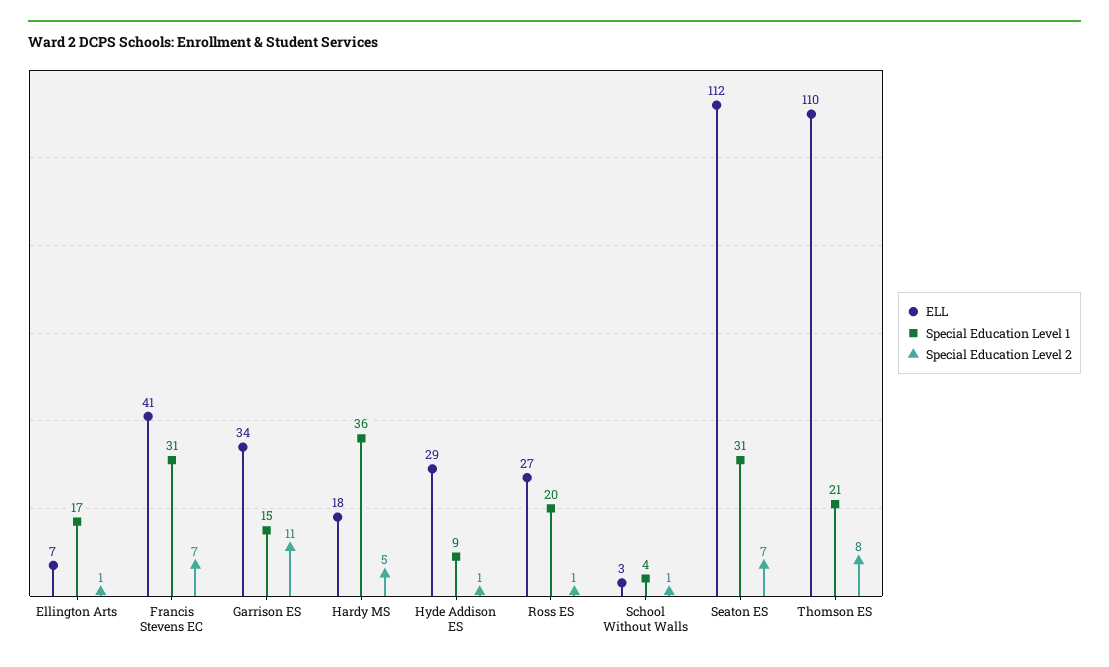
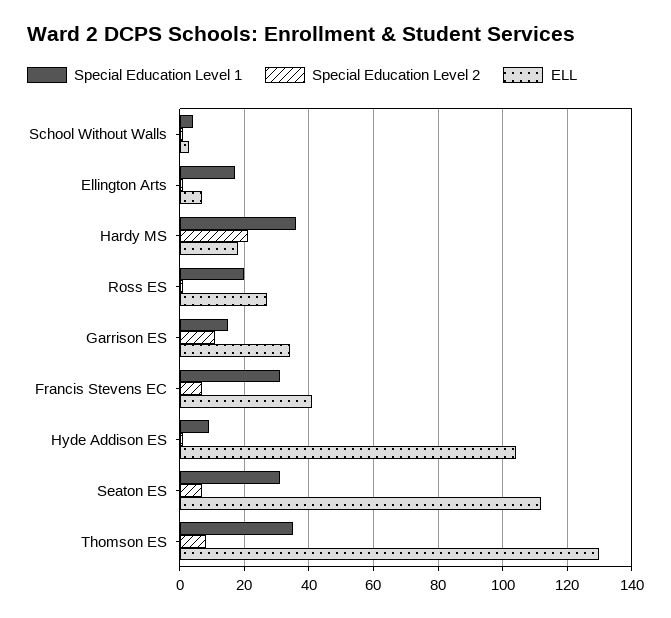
  {
    "ELL": {
      "Ellington Arts": 7,
      "Francis Stevens EC": 41,
      "Garrison ES": 34,
      "Hardy MS": 18,
-     "Hyde Addison ES": 29,
+     "Hyde Addison ES": 105,
      "Ross ES": 27,
      "School Without Walls": 3,
      "Seaton ES": 112,
-     "Thomson ES": 110
+     "Thomson ES": 130
    },
    "Special Education Level 1": {
      "Ellington Arts": 17,
      "Francis Stevens EC": 31,
      "Garrison ES": 15,
      "Hardy MS": 36,
      "Hyde Addison ES": 9,
      "Ross ES": 20,
      "School Without Walls": 4,
      "Seaton ES": 31,
-     "Thomson ES": 21
+     "Thomson ES": 35
    },
    "Special Education Level 2": {
      "Ellington Arts": 1,
      "Francis Stevens EC": 7,
      "Garrison ES": 11,
-     "Hardy MS": 5,
+     "Hardy MS": 20,
      "Hyde Addison ES": 1,
      "Ross ES": 1,
      "School Without Walls": 1,
      "Seaton ES": 7,
      "Thomson ES": 8
    }
  }

